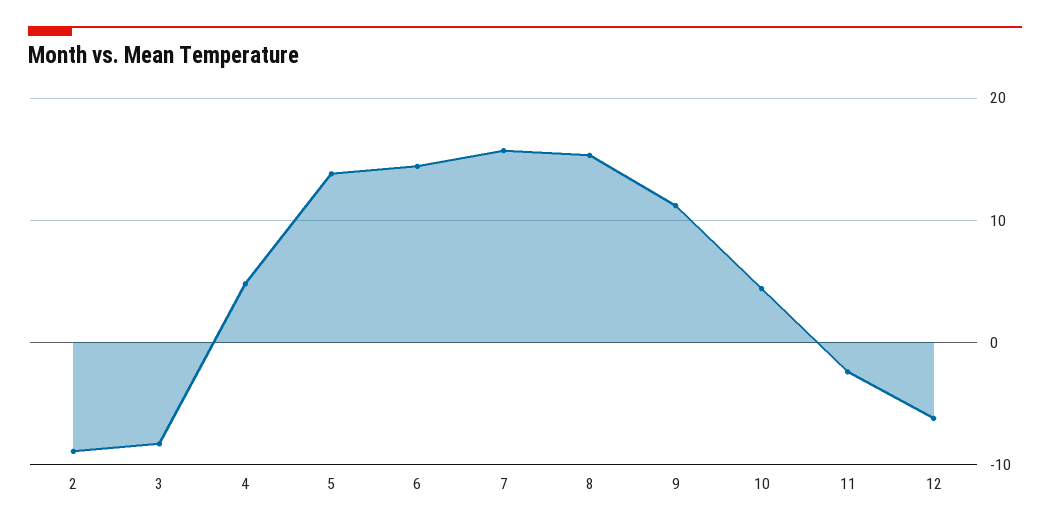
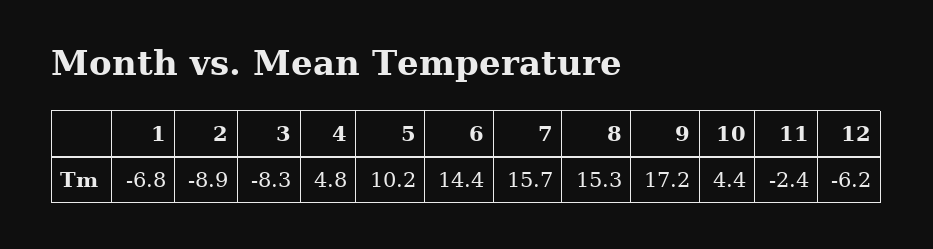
  {
    "2": -8.9,
    "3": -8.3,
    "4": 4.8,
-   "5": 14,
+   "5": 10.2,
    "6": 14.4,
    "7": 15.7,
    "8": 15.3,
-   "9": 11,
+   "9": 17.2,
    "10": 4.4,
    "11": -2.4,
-   "12": -6.2
+   "12": -6.2,
+   "1": -6.8
  }

